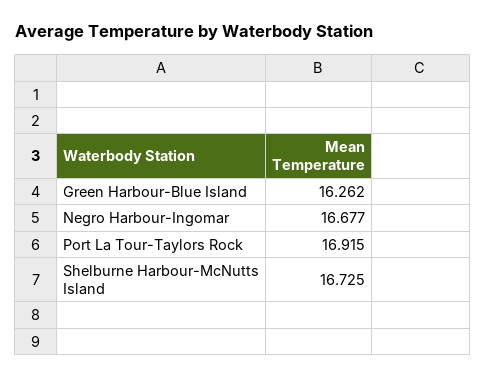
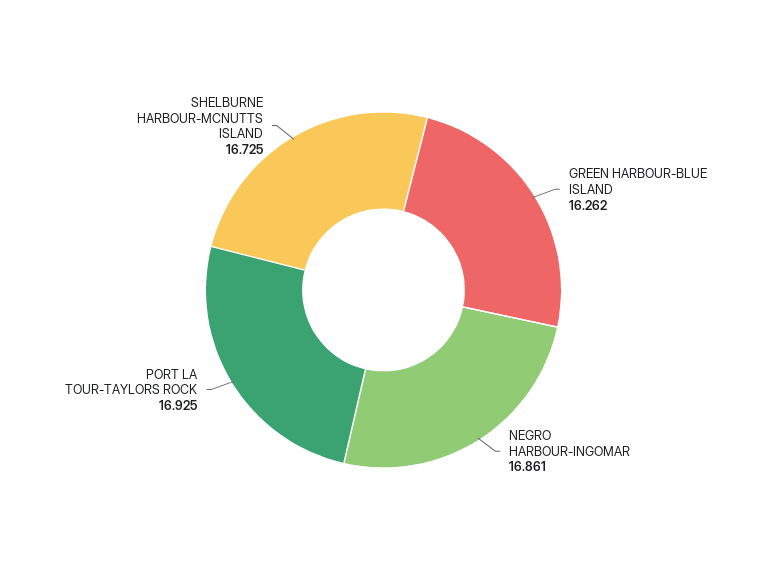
  {
    "Green Harbour-Blue Island": 16.262,
-   "Negro Harbour-Ingomar": 16.677,
+   "Negro Harbour-Ingomar": 16.861,
-   "Port La Tour-Taylors Rock": 16.915,
+   "Port La Tour-Taylors Rock": 16.925,
    "Shelburne Harbour-McNutts Island": 16.725
  }

